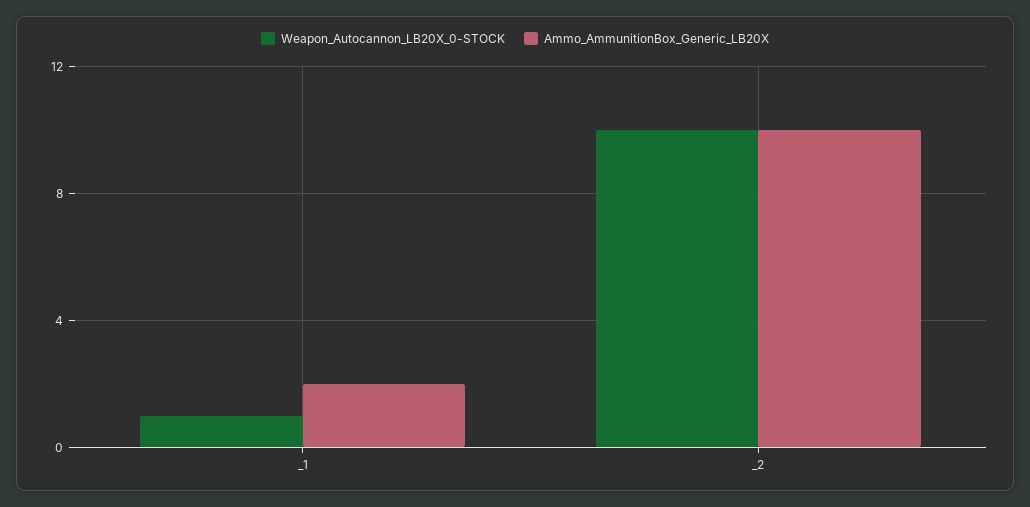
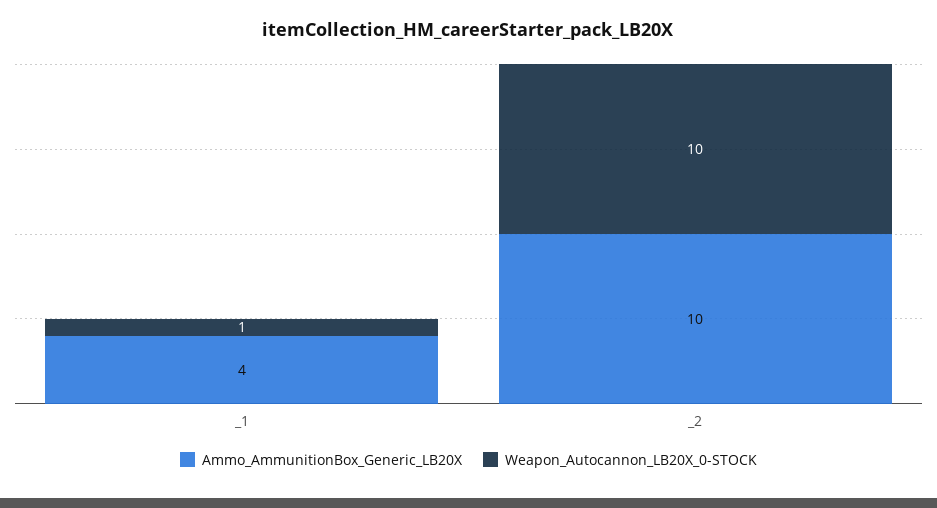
  {
    "Weapon_Autocannon_LB20X_0-STOCK": {
      "_1": 1,
      "_2": 10
    },
    "Ammo_AmmunitionBox_Generic_LB20X": {
-     "_1": 2,
+     "_1": 4,
      "_2": 10
    }
  }

